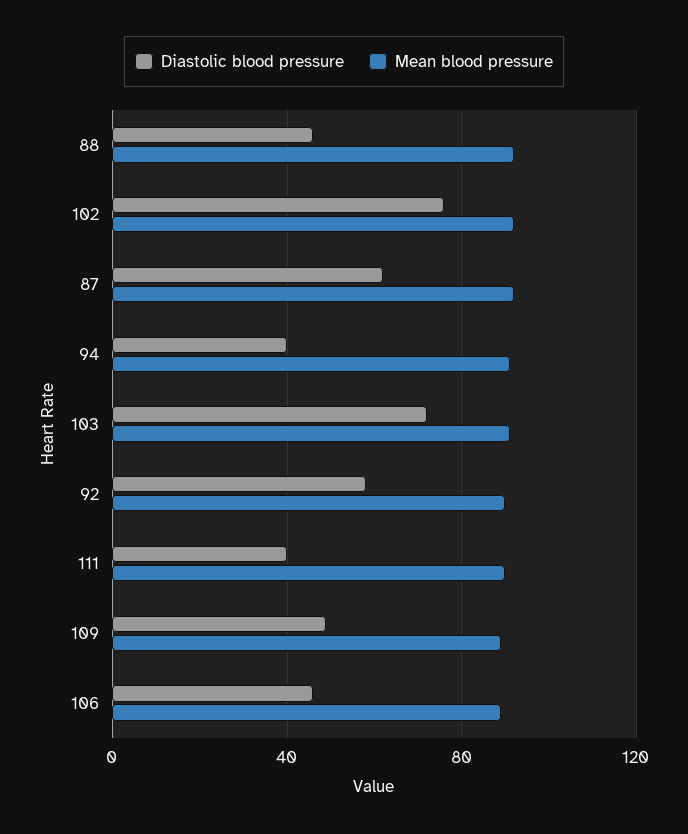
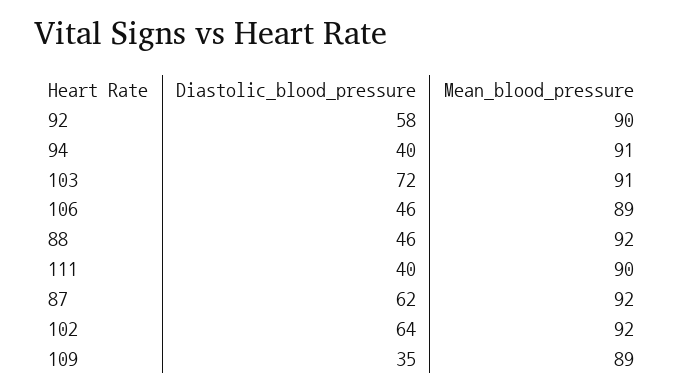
  {
    "Diastolic blood pressure": {
      "88": 46,
-     "102": 75,
+     "102": 64,
      "87": 62,
      "94": 40,
      "103": 72,
      "92": 58,
      "111": 40,
-     "109": 50,
+     "109": 35,
      "106": 46
    },
    "Mean blood pressure": {
      "88": 92,
      "102": 92,
      "87": 92,
      "94": 91,
      "103": 91,
      "92": 90,
      "111": 90,
      "109": 89,
      "106": 89
    }
  }

